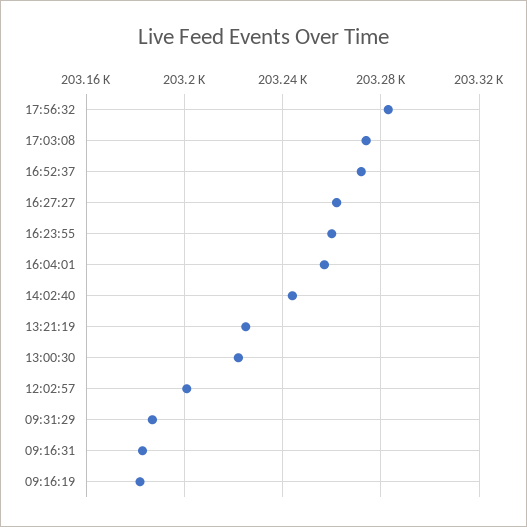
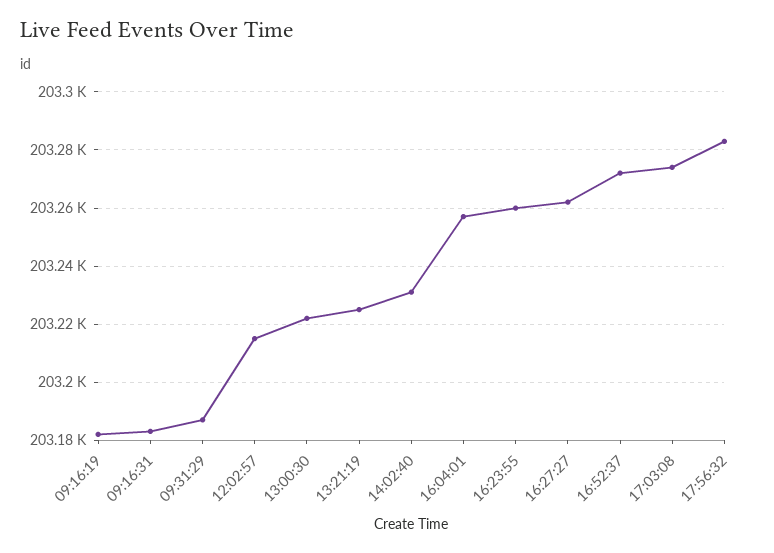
  {
    "17:56:32": 203285,
    "17:03:08": 203275,
    "16:52:37": 203270,
    "16:27:27": 203260,
    "16:23:55": 203260,
    "16:04:01": 203255,
-   "14:02:40": 203245,
+   "14:02:40": 203230,
    "13:21:19": 203225,
    "13:00:30": 203220,
-   "12:02:57": 203200,
+   "12:02:57": 203215,
    "09:31:29": 203185,
    "09:16:31": 203185,
    "09:16:19": 203180
  }

